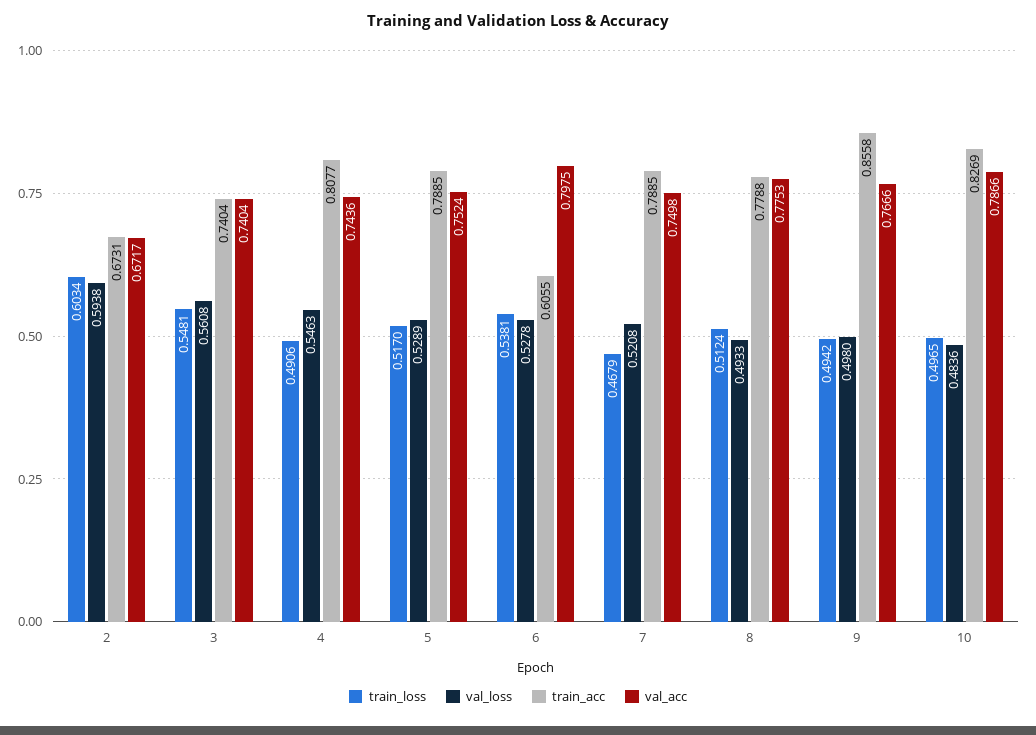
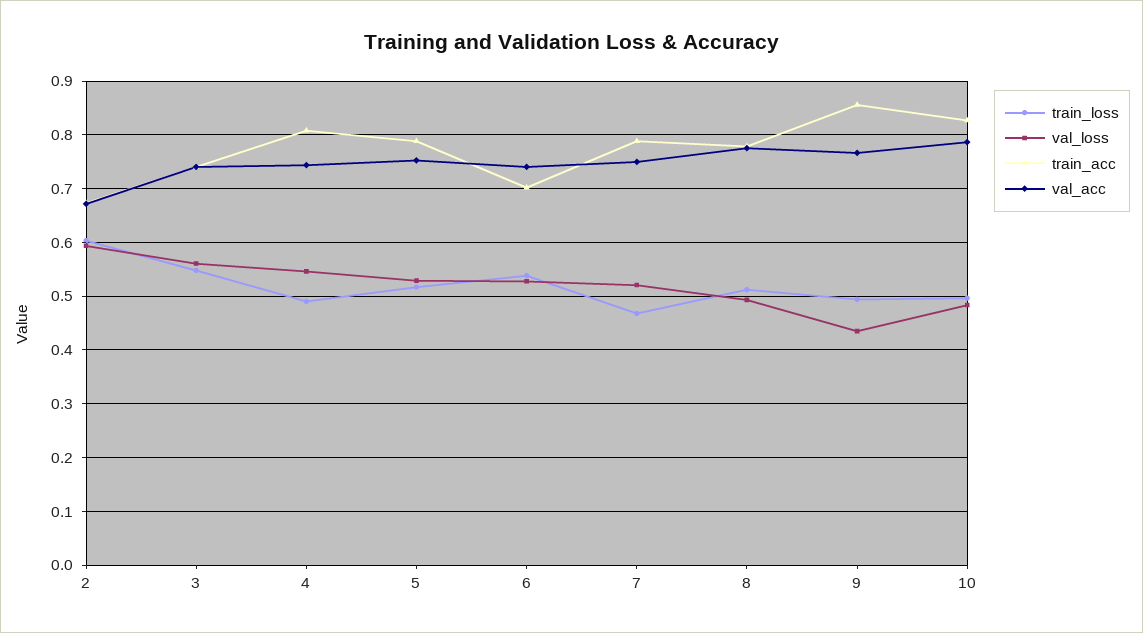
  {
    "train_loss": {
      "2": 0.6034,
      "3": 0.5481,
      "4": 0.4906,
      "5": 0.517,
      "6": 0.5381,
      "7": 0.4679,
      "8": 0.5124,
      "9": 0.4942,
      "10": 0.4965
    },
    "val_loss": {
      "2": 0.5938,
      "3": 0.5608,
      "4": 0.5463,
      "5": 0.5289,
      "6": 0.5278,
      "7": 0.5208,
      "8": 0.4933,
-     "9": 0.498,
+     "9": 0.44,
      "10": 0.4836
    },
    "train_acc": {
      "2": 0.6731,
      "3": 0.7404,
      "4": 0.8077,
      "5": 0.7885,
-     "6": 0.6055,
+     "6": 0.7,
      "7": 0.7885,
      "8": 0.7788,
      "9": 0.8558,
      "10": 0.8269
    },
    "val_acc": {
      "2": 0.6717,
      "3": 0.7404,
      "4": 0.7436,
      "5": 0.7524,
-     "6": 0.7975,
+     "6": 0.74,
      "7": 0.7498,
      "8": 0.7753,
      "9": 0.7666,
      "10": 0.7866
    }
  }

